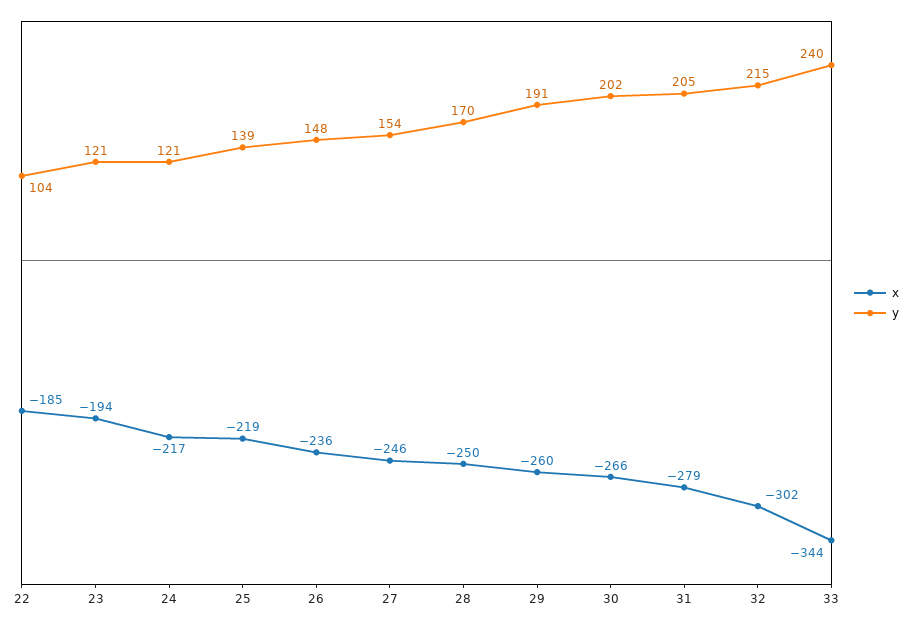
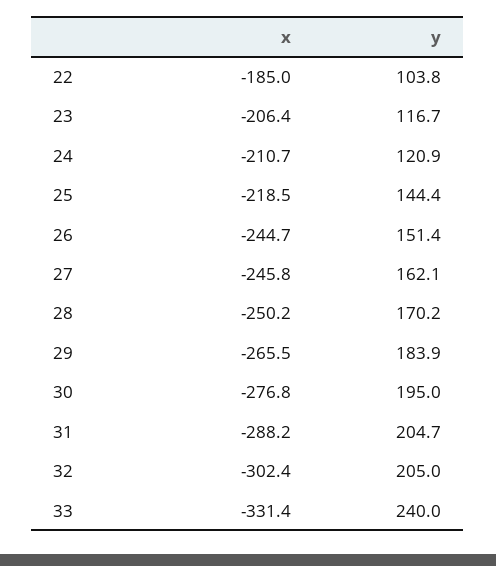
  {
    "x": {
      "22": -185,
-     "23": -194,
+     "23": -206.4,
-     "24": -217,
+     "24": -210.7,
      "25": -218.5,
-     "26": -236,
+     "26": -244.7,
      "27": -245.8,
      "28": -250.2,
-     "29": -260,
+     "29": -265.5,
-     "30": -266,
+     "30": -276.8,
-     "31": -279,
+     "31": -288.2,
      "32": -302.4,
-     "33": -344
+     "33": -331.4
    },
    "y": {
      "22": 103.8,
-     "23": 121,
+     "23": 116.7,
      "24": 120.9,
-     "25": 139,
+     "25": 144.4,
-     "26": 148,
+     "26": 151.4,
-     "27": 154,
+     "27": 162.1,
      "28": 170.2,
-     "29": 191,
+     "29": 183.9,
-     "30": 202,
+     "30": 195,
      "31": 204.7,
-     "32": 215,
+     "32": 205,
      "33": 240
    }
  }

